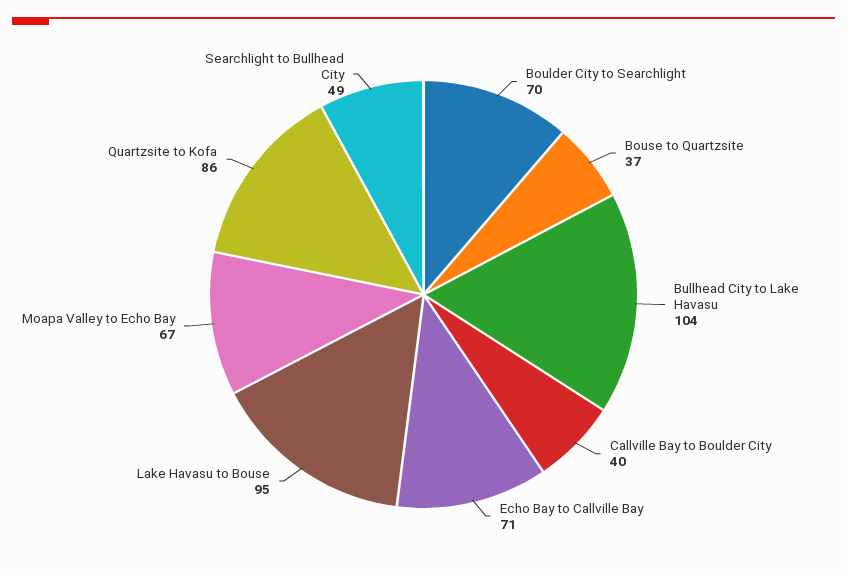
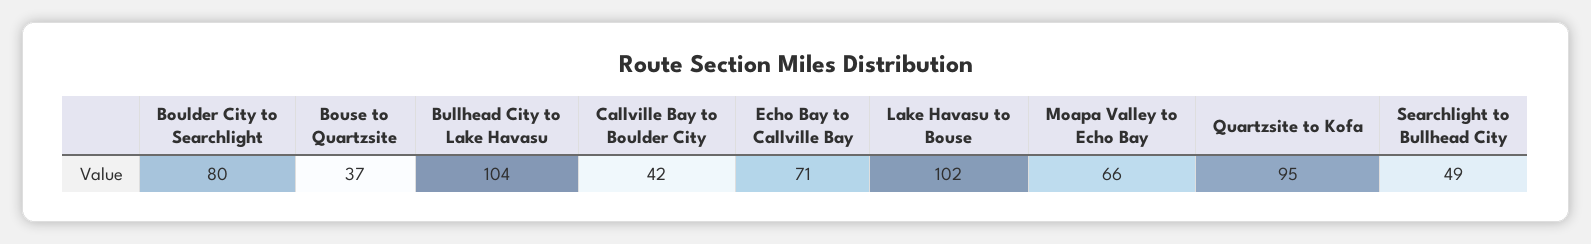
  {
-   "Boulder City to Searchlight": 70,
+   "Boulder City to Searchlight": 80,
    "Bouse to Quartzsite": 37,
    "Bullhead City to Lake Havasu": 104,
-   "Callville Bay to Boulder City": 40,
+   "Callville Bay to Boulder City": 42,
    "Echo Bay to Callville Bay": 71,
-   "Lake Havasu to Bouse": 95,
+   "Lake Havasu to Bouse": 102,
-   "Moapa Valley to Echo Bay": 67,
+   "Moapa Valley to Echo Bay": 66,
-   "Quartzsite to Kofa": 86,
+   "Quartzsite to Kofa": 95,
    "Searchlight to Bullhead City": 49
  }

